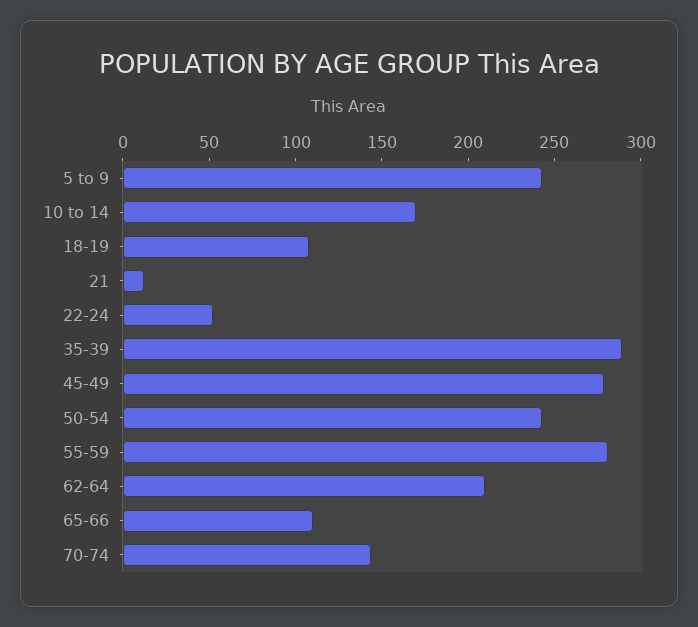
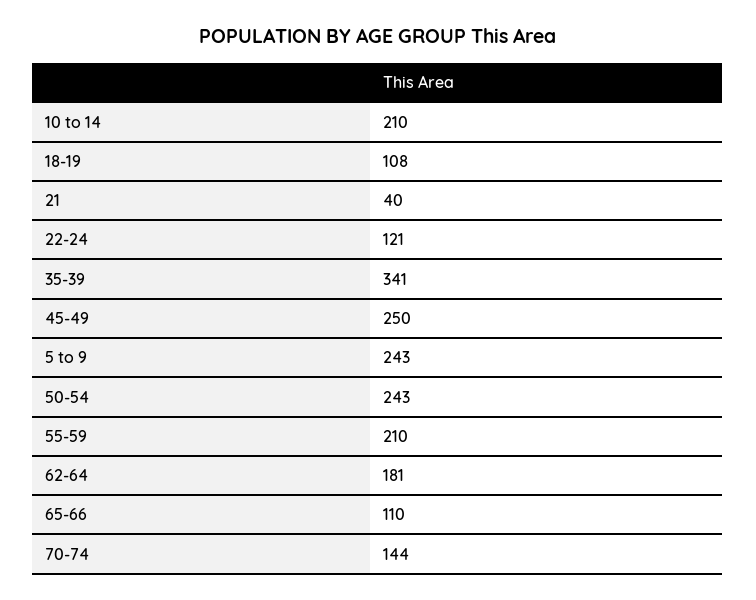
  {
    "5 to 9": 243,
-   "10 to 14": 170,
+   "10 to 14": 210,
    "18-19": 108,
-   "21": 10,
+   "21": 40,
-   "22-24": 50,
+   "22-24": 121,
-   "35-39": 290,
+   "35-39": 341,
-   "45-49": 280,
+   "45-49": 250,
    "50-54": 243,
-   "55-59": 280,
+   "55-59": 210,
-   "62-64": 210,
+   "62-64": 181,
    "65-66": 110,
    "70-74": 144
  }

